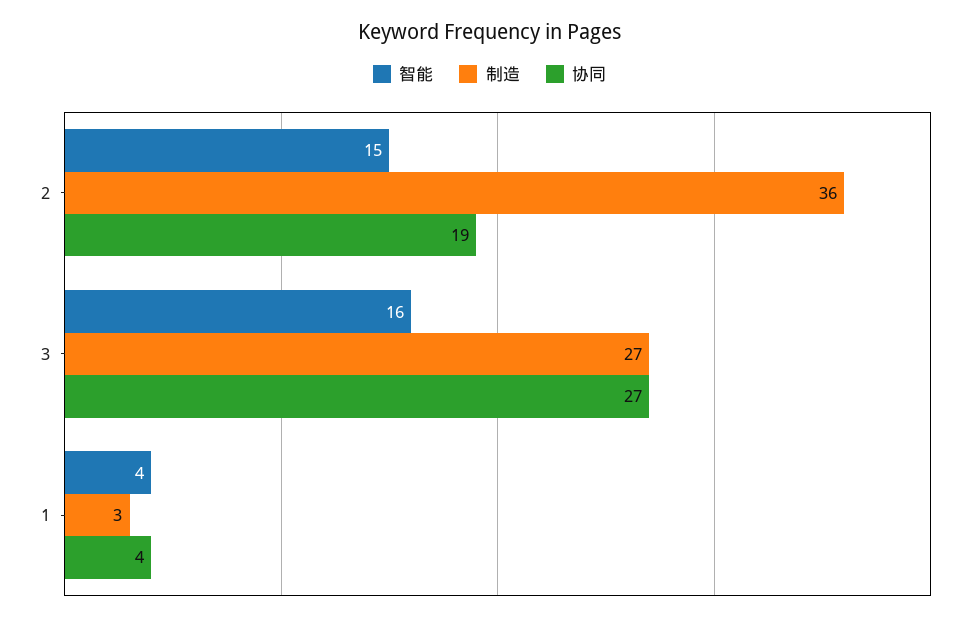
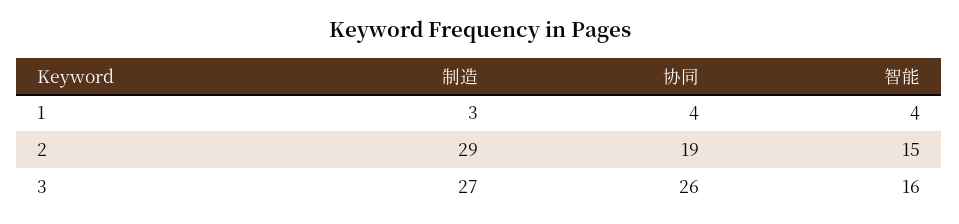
  {
    "智能": {
      "2": 15,
      "3": 16,
      "1": 4
    },
    "制造": {
-     "2": 36,
+     "2": 29,
      "3": 27,
      "1": 3
    },
    "协同": {
      "2": 19,
-     "3": 27,
+     "3": 26,
      "1": 4
    }
  }

